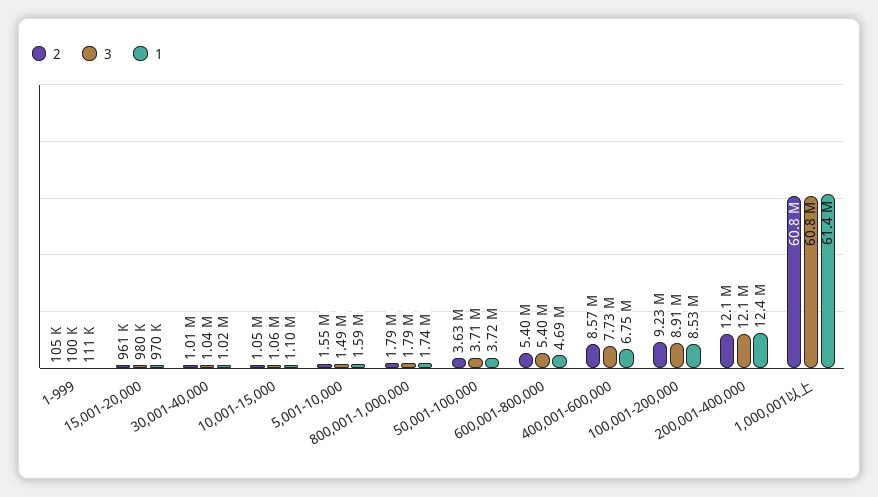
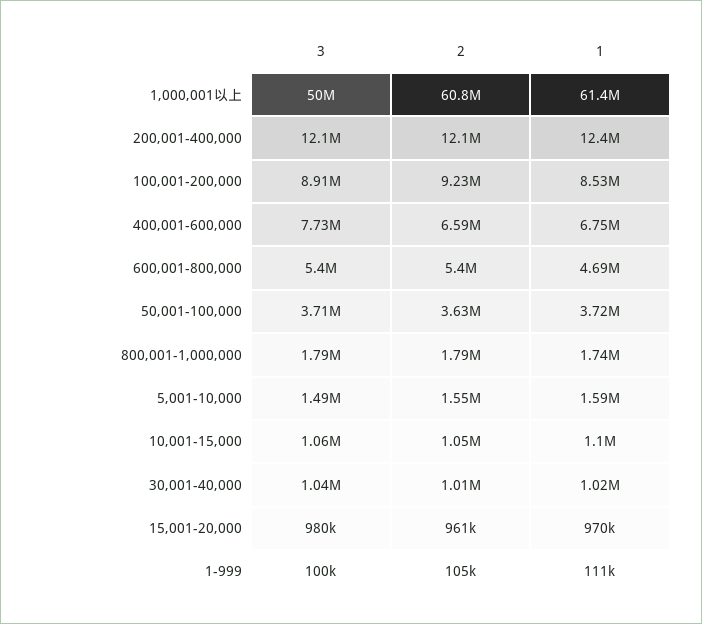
  {
    "2": {
      "1-999": 105000,
      "15,001-20,000": 961000,
      "30,001-40,000": 1010000,
      "10,001-15,000": 1050000,
      "5,001-10,000": 1550000,
      "800,001-1,000,000": 1790000,
      "50,001-100,000": 3630000,
      "600,001-800,000": 5400000,
-     "400,001-600,000": 8570000,
+     "400,001-600,000": 6590000,
      "100,001-200,000": 9230000,
      "200,001-400,000": 12100000,
      "1,000,001以上": 60800000
    },
    "3": {
      "1-999": 100000,
      "15,001-20,000": 980000,
      "30,001-40,000": 1040000,
      "10,001-15,000": 1060000,
      "5,001-10,000": 1490000,
      "800,001-1,000,000": 1790000,
      "50,001-100,000": 3710000,
      "600,001-800,000": 5400000,
      "400,001-600,000": 7730000,
      "100,001-200,000": 8910000,
      "200,001-400,000": 12100000,
-     "1,000,001以上": 60800000
+     "1,000,001以上": 50000000
    },
    "1": {
      "1-999": 111000,
      "15,001-20,000": 970000,
      "30,001-40,000": 1020000,
      "10,001-15,000": 1100000,
      "5,001-10,000": 1590000,
      "800,001-1,000,000": 1740000,
      "50,001-100,000": 3720000,
      "600,001-800,000": 4690000,
      "400,001-600,000": 6750000,
      "100,001-200,000": 8530000,
      "200,001-400,000": 12400000,
      "1,000,001以上": 61400000
    }
  }

